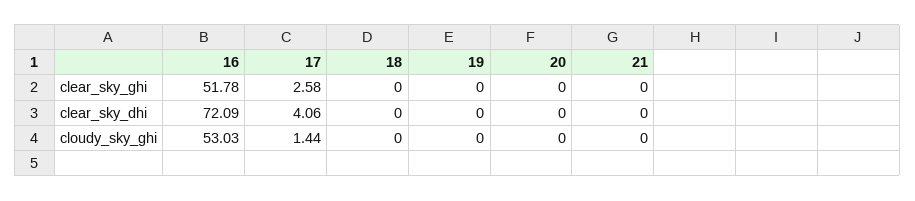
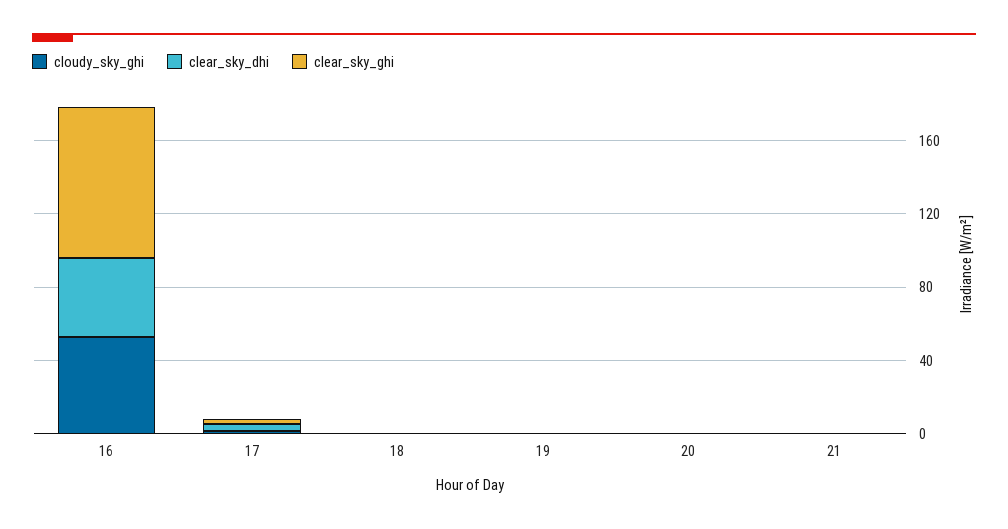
  {
    "clear_sky_ghi": {
-     "16": 51.78,
+     "16": 80,
      "17": 2.58,
      "18": 0,
      "19": 0,
      "20": 0,
      "21": 0
    },
    "clear_sky_dhi": {
-     "16": 72.09,
+     "16": 40,
      "17": 4.06,
      "18": 0,
      "19": 0,
      "20": 0,
      "21": 0
    },
    "cloudy_sky_ghi": {
      "16": 53.03,
      "17": 1.44,
      "18": 0,
      "19": 0,
      "20": 0,
      "21": 0
    }
  }

